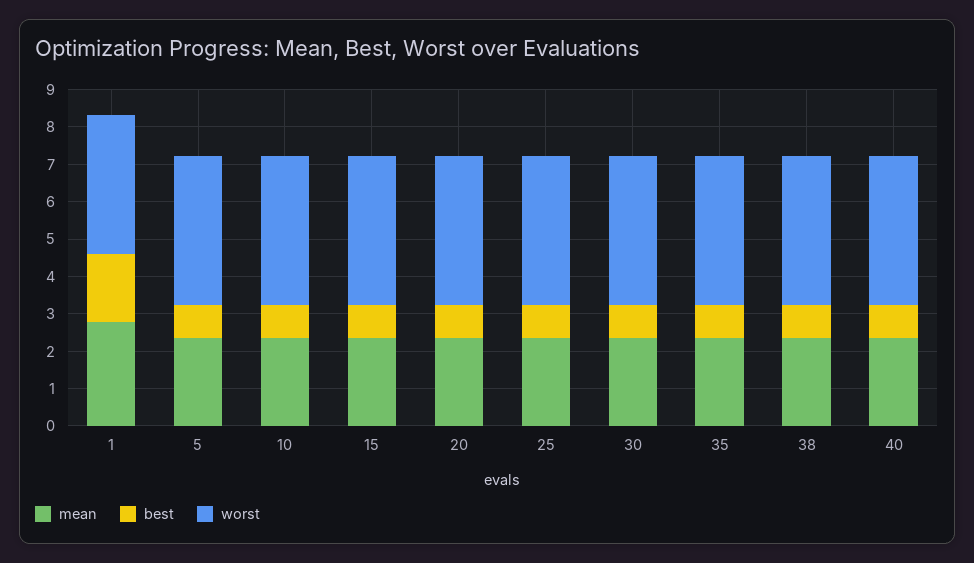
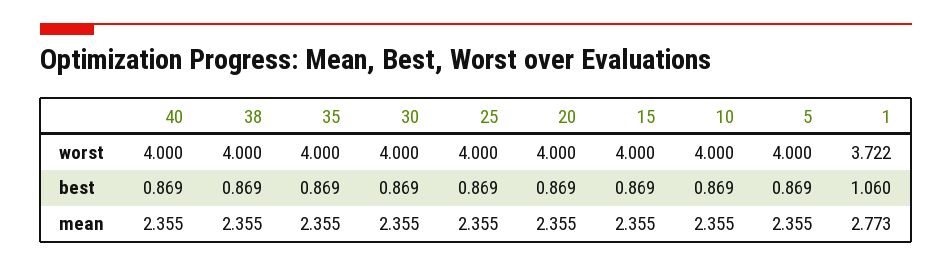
  {
    "mean": {
      "1": 2.773,
      "5": 2.355,
      "10": 2.355,
      "15": 2.355,
      "20": 2.355,
      "25": 2.355,
      "30": 2.355,
      "35": 2.355,
      "38": 2.355,
      "40": 2.355
    },
    "best": {
-     "1": 1.75,
+     "1": 1.06,
      "5": 0.869,
      "10": 0.869,
      "15": 0.869,
      "20": 0.869,
      "25": 0.869,
      "30": 0.869,
      "35": 0.869,
      "38": 0.869,
      "40": 0.869
    },
    "worst": {
      "1": 3.722,
      "5": 4,
      "10": 4,
      "15": 4,
      "20": 4,
      "25": 4,
      "30": 4,
      "35": 4,
      "38": 4,
      "40": 4
    }
  }

